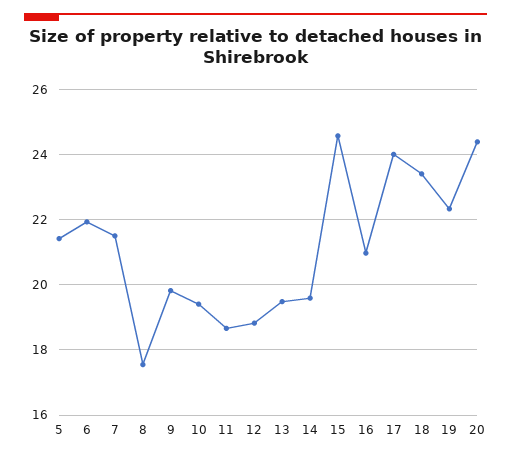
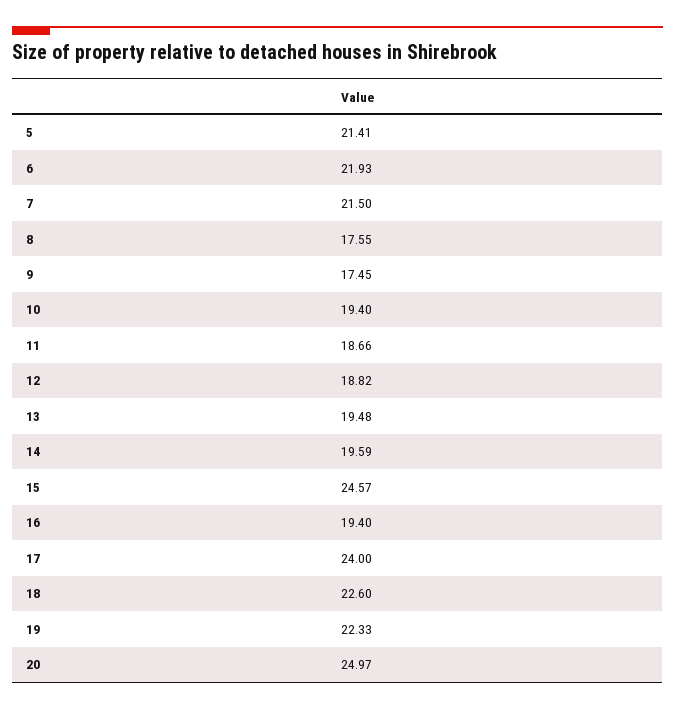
  {
    "5": 21.41,
    "6": 21.93,
    "7": 21.5,
    "8": 17.55,
-   "9": 19.8,
+   "9": 17.45,
    "10": 19.4,
    "11": 18.66,
    "12": 18.82,
    "13": 19.48,
    "14": 19.59,
    "15": 24.57,
-   "16": 21,
+   "16": 19.4,
    "17": 24,
-   "18": 23.4,
+   "18": 22.6,
    "19": 22.33,
-   "20": 24.4
+   "20": 24.97
  }

